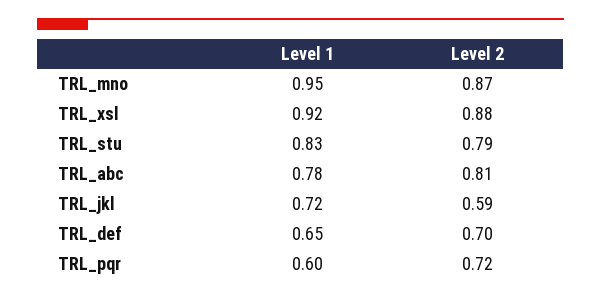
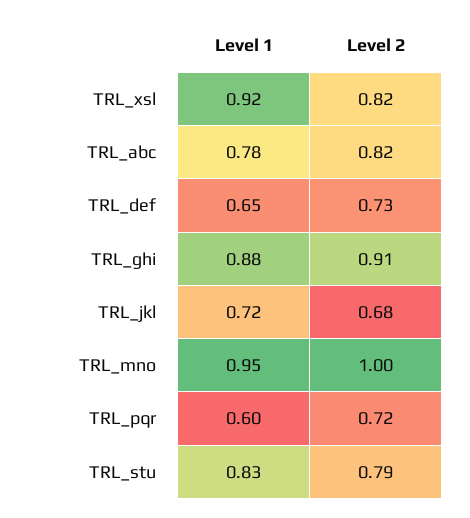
  {
    "Level 1": {
      "TRL_mno": 0.95,
      "TRL_xsl": 0.92,
      "TRL_stu": 0.83,
      "TRL_abc": 0.78,
      "TRL_jkl": 0.72,
      "TRL_def": 0.65,
-     "TRL_pqr": 0.6
+     "TRL_pqr": 0.6,
+     "TRL_ghi": 0.88
    },
    "Level 2": {
-     "TRL_mno": 0.87,
+     "TRL_mno": 1,
-     "TRL_xsl": 0.88,
+     "TRL_xsl": 0.82,
      "TRL_stu": 0.79,
-     "TRL_abc": 0.81,
+     "TRL_abc": 0.82,
-     "TRL_jkl": 0.59,
+     "TRL_jkl": 0.68,
-     "TRL_def": 0.7,
+     "TRL_def": 0.73,
-     "TRL_pqr": 0.72
+     "TRL_pqr": 0.72,
+     "TRL_ghi": 0.91
    }
  }

